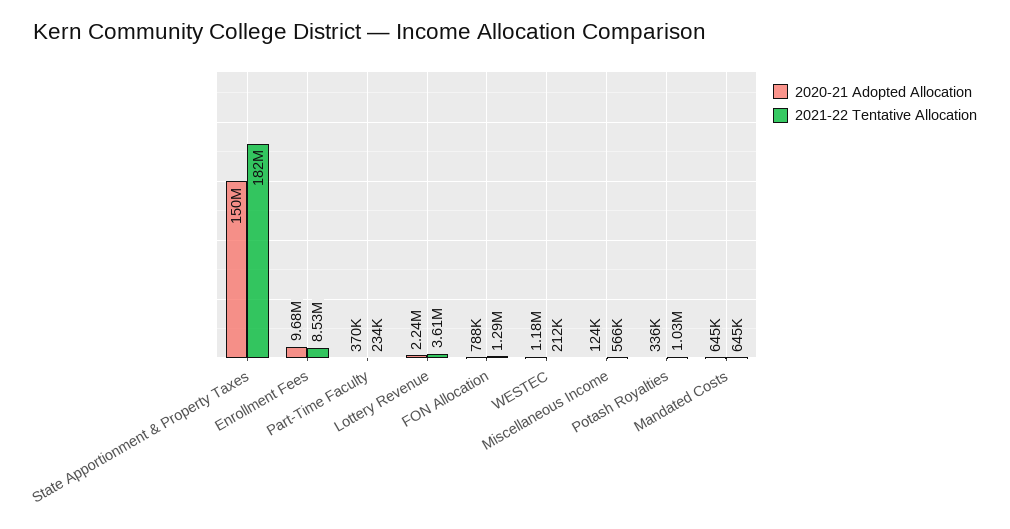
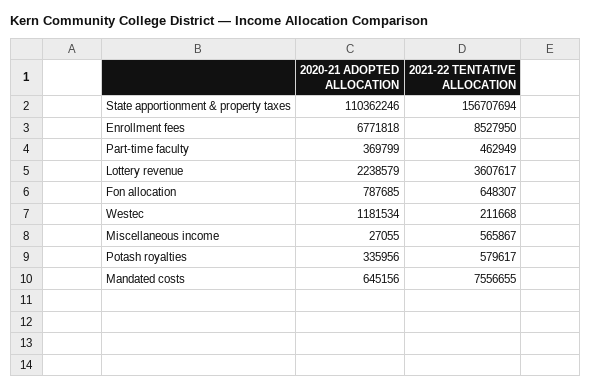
  {
    "2020-21 Adopted Allocation": {
-     "State Apportionment & Property Taxes": 150000000,
+     "State Apportionment & Property Taxes": 110362246,
-     "Enrollment Fees": 9680000,
+     "Enrollment Fees": 6771818,
      "Part-Time Faculty": 369799,
      "Lottery Revenue": 2238579,
      "FON Allocation": 787685,
      "WESTEC": 1181534,
-     "Miscellaneous Income": 124000,
+     "Miscellaneous Income": 27055,
      "Potash Royalties": 335956,
      "Mandated Costs": 645156
    },
    "2021-22 Tentative Allocation": {
-     "State Apportionment & Property Taxes": 182000000,
+     "State Apportionment & Property Taxes": 156707694,
      "Enrollment Fees": 8527950,
-     "Part-Time Faculty": 234000,
+     "Part-Time Faculty": 462949,
      "Lottery Revenue": 3607617,
-     "FON Allocation": 1290000,
+     "FON Allocation": 648307,
      "WESTEC": 211668,
      "Miscellaneous Income": 565867,
-     "Potash Royalties": 1030000,
+     "Potash Royalties": 579617,
-     "Mandated Costs": 645000
+     "Mandated Costs": 7556655
    }
  }

